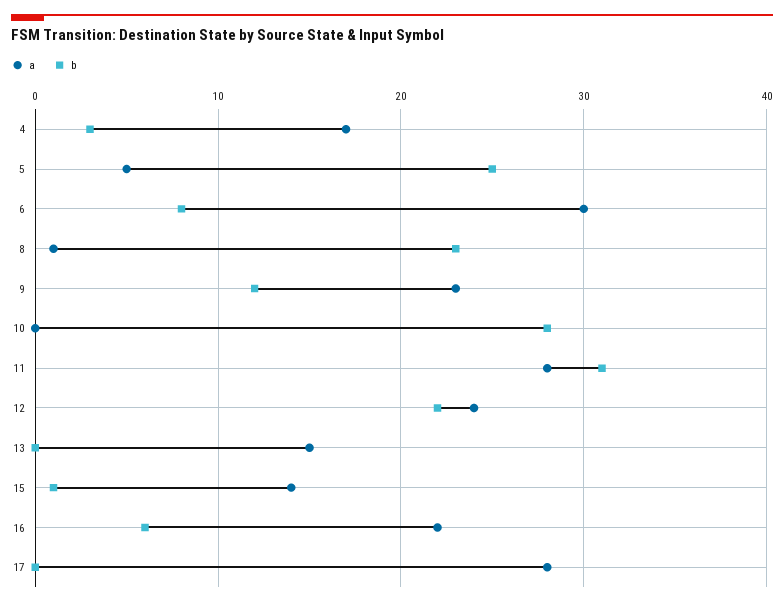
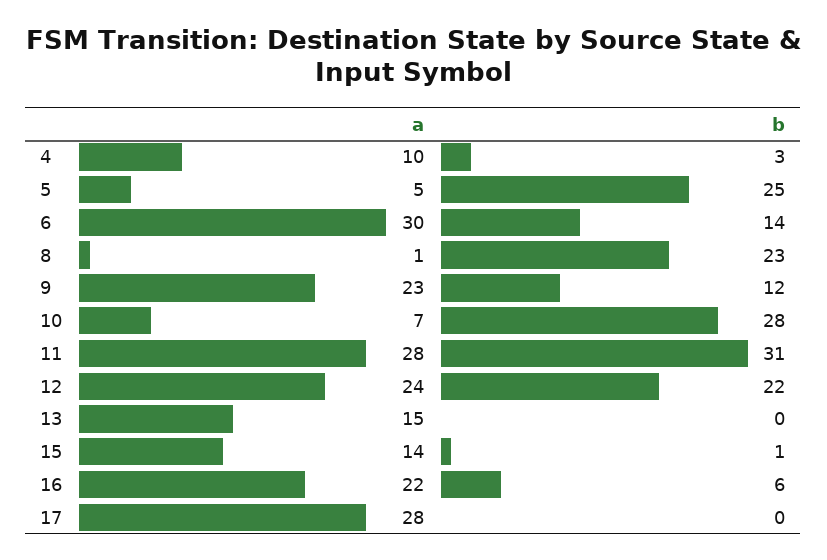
  {
    "a": {
-     "4": 17,
+     "4": 10,
      "5": 5,
      "6": 30,
      "8": 1,
      "9": 23,
-     "10": 0,
+     "10": 7,
      "11": 28,
      "12": 24,
      "13": 15,
      "15": 14,
      "16": 22,
      "17": 28
    },
    "b": {
      "4": 3,
      "5": 25,
-     "6": 8,
+     "6": 14,
      "8": 23,
      "9": 12,
      "10": 28,
      "11": 31,
      "12": 22,
      "13": 0,
      "15": 1,
      "16": 6,
      "17": 0
    }
  }

